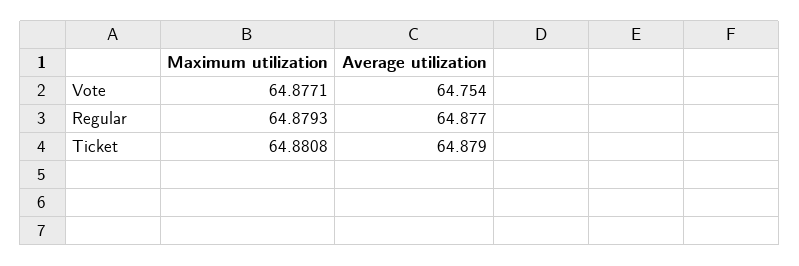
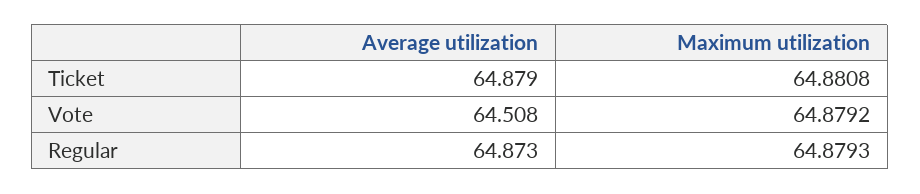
  {
    "Maximum utilization": {
-     "Vote": 64.8771,
+     "Vote": 64.8792,
      "Regular": 64.8793,
      "Ticket": 64.8808
    },
    "Average utilization": {
-     "Vote": 64.754,
+     "Vote": 64.508,
-     "Regular": 64.877,
+     "Regular": 64.873,
      "Ticket": 64.879
    }
  }

